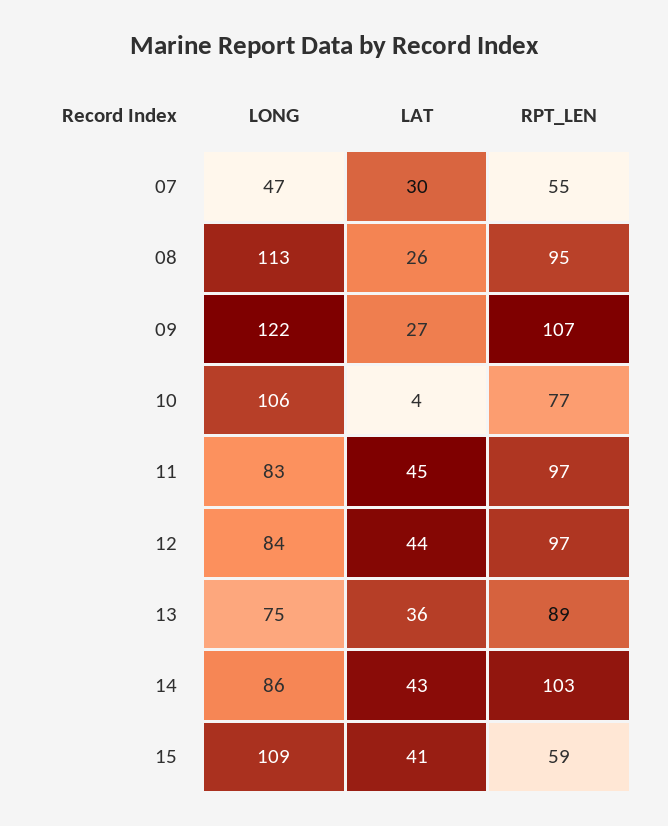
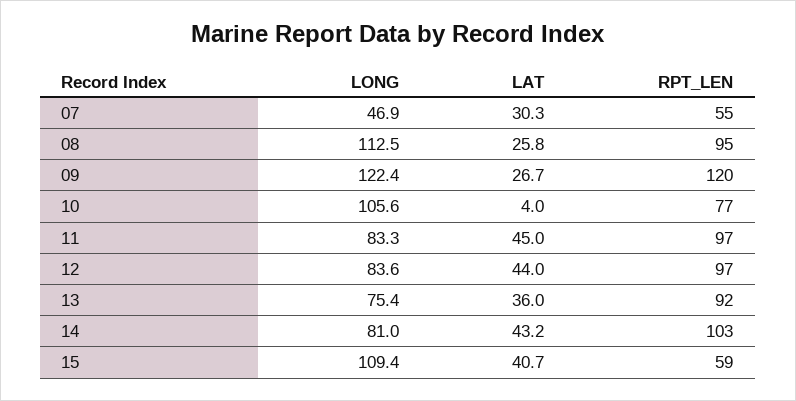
  {
    "LONG": {
      "07": 46.9,
      "08": 112.5,
      "09": 122.4,
      "10": 105.6,
      "11": 83.3,
      "12": 83.6,
      "13": 75.4,
-     "14": 86,
+     "14": 81,
      "15": 109.4
    },
    "LAT": {
      "07": 30.3,
      "08": 25.8,
      "09": 26.7,
      "10": 4,
      "11": 45,
      "12": 44,
      "13": 36,
      "14": 43.2,
      "15": 40.7
    },
    "RPT_LEN": {
      "07": 55,
      "08": 95,
-     "09": 107,
+     "09": 120,
      "10": 77,
      "11": 97,
      "12": 97,
-     "13": 89,
+     "13": 92,
      "14": 103,
      "15": 59
    }
  }

